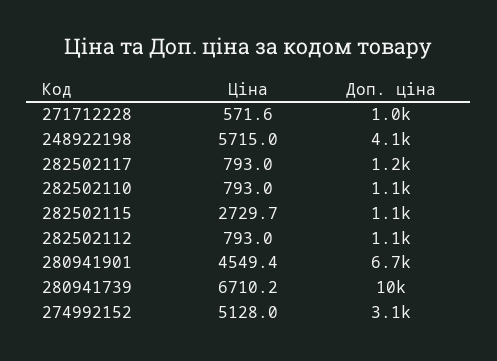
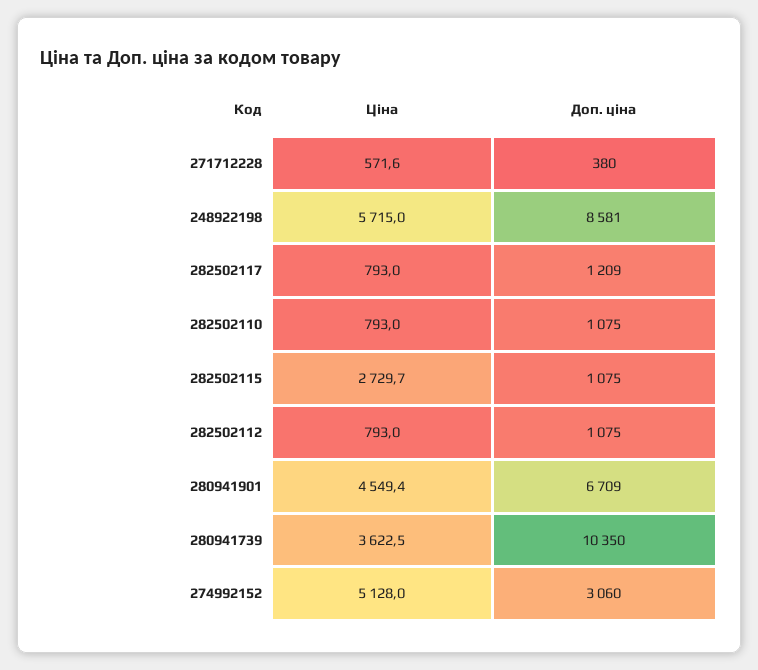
  {
    "Ціна": {
      "271712228": 571.6,
      "248922198": 5715,
      "282502117": 793,
      "282502110": 793,
      "282502115": 2729.7,
      "282502112": 793,
      "280941901": 4549.4,
-     "280941739": 6710.2,
+     "280941739": 3622.5,
      "274992152": 5128
    },
    "Доп. ціна": {
-     "271712228": 1000,
+     "271712228": 380,
-     "248922198": 4100,
+     "248922198": 8581,
      "282502117": 1209,
      "282502110": 1075,
      "282502115": 1075,
      "282502112": 1075,
      "280941901": 6709,
      "280941739": 10350,
      "274992152": 3060
    }
  }

